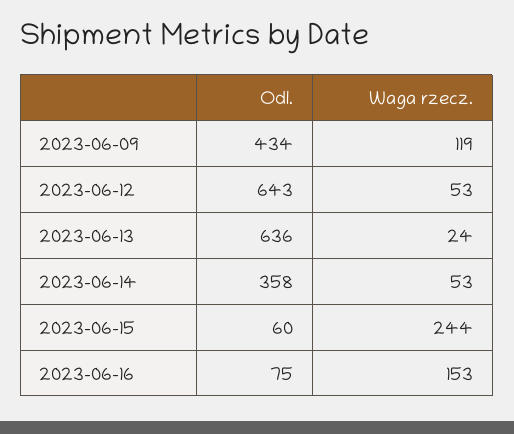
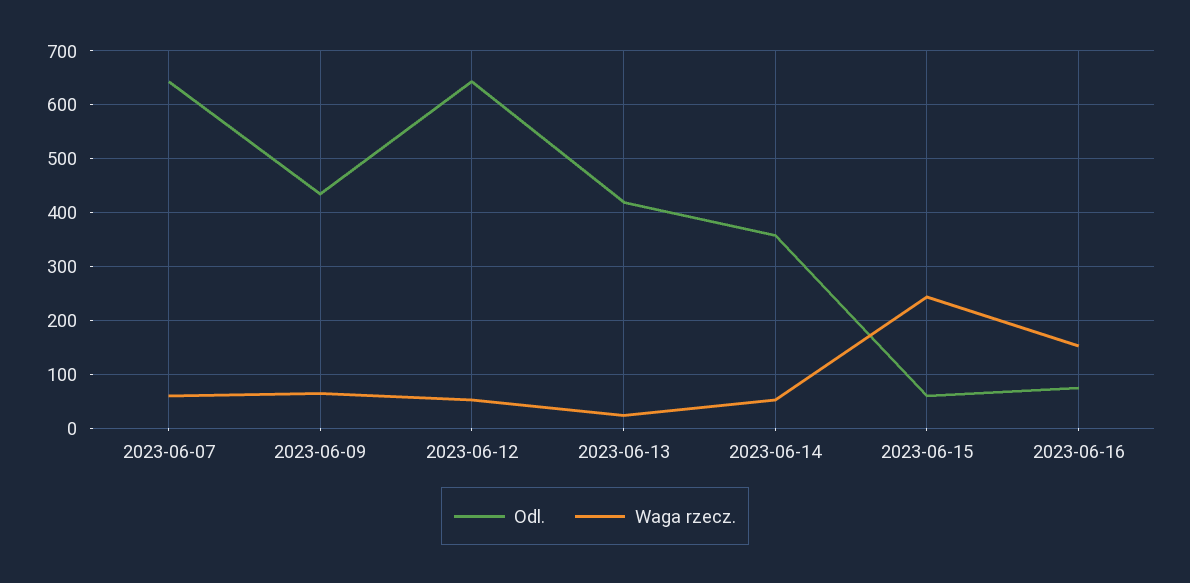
  {
    "Odl.": {
      "2023-06-09": 434,
      "2023-06-12": 643,
-     "2023-06-13": 636,
+     "2023-06-13": 420,
      "2023-06-14": 358,
      "2023-06-15": 60,
-     "2023-06-16": 75
+     "2023-06-16": 75,
+     "2023-06-07": 640
    },
    "Waga rzecz.": {
-     "2023-06-09": 119,
+     "2023-06-09": 60,
      "2023-06-12": 53,
      "2023-06-13": 24,
      "2023-06-14": 53,
      "2023-06-15": 244,
-     "2023-06-16": 153
+     "2023-06-16": 153,
+     "2023-06-07": 60
    }
  }

